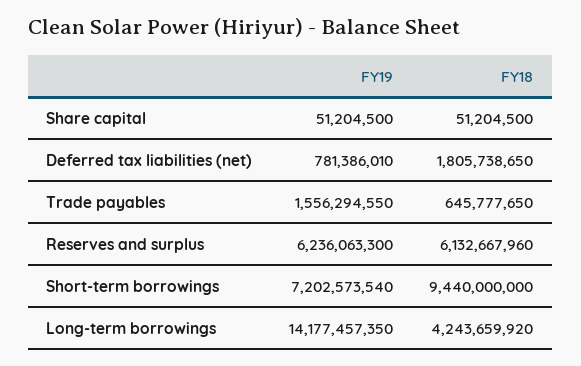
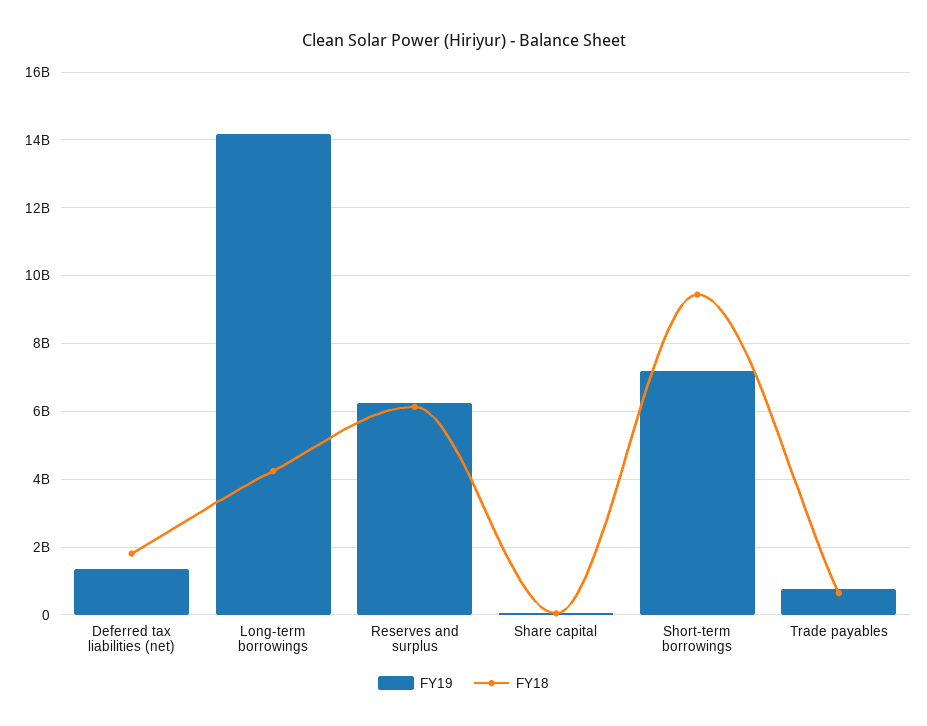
  {
    "FY19": {
      "Share capital": 51204500,
-     "Deferred tax liabilities (net)": 781386010,
+     "Deferred tax liabilities (net)": 1400000000,
-     "Trade payables": 1556294550,
+     "Trade payables": 800000000,
      "Reserves and surplus": 6236063300,
      "Short-term borrowings": 7202573540,
      "Long-term borrowings": 14177457350
    },
    "FY18": {
      "Share capital": 51204500,
      "Deferred tax liabilities (net)": 1805738650,
      "Trade payables": 645777650,
      "Reserves and surplus": 6132667960,
      "Short-term borrowings": 9440000000,
      "Long-term borrowings": 4243659920
    }
  }

